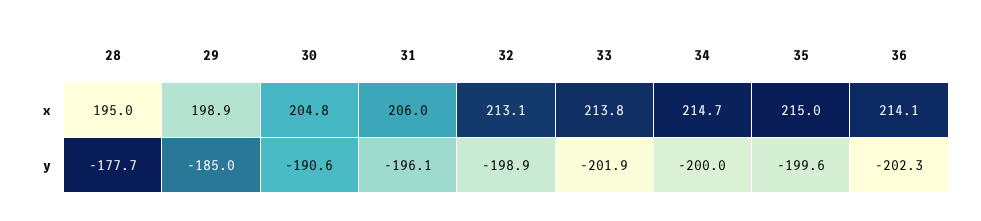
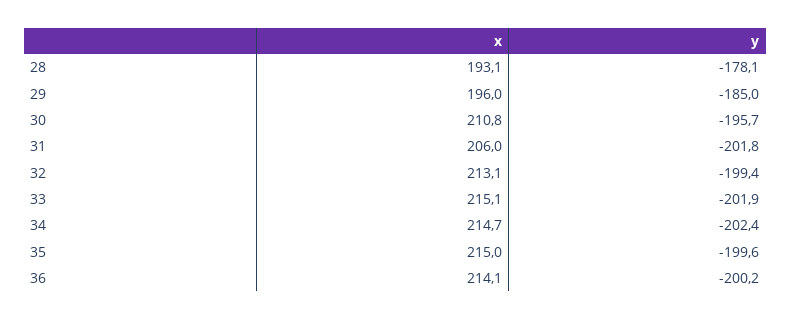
  {
    "28": {
-     "x": 195,
+     "x": 193.1,
-     "y": -177.7
+     "y": -178.1
    },
    "29": {
-     "x": 198.9,
+     "x": 196,
      "y": -185
    },
    "30": {
-     "x": 204.8,
+     "x": 210.8,
-     "y": -190.6
+     "y": -195.7
    },
    "31": {
      "x": 206,
-     "y": -196.1
+     "y": -201.8
    },
    "32": {
      "x": 213.1,
-     "y": -198.9
+     "y": -199.4
    },
    "33": {
-     "x": 213.8,
+     "x": 215.1,
      "y": -201.9
    },
    "34": {
      "x": 214.7,
-     "y": -200
+     "y": -202.4
    },
    "35": {
      "x": 215,
      "y": -199.6
    },
    "36": {
      "x": 214.1,
-     "y": -202.3
+     "y": -200.2
    }
  }

